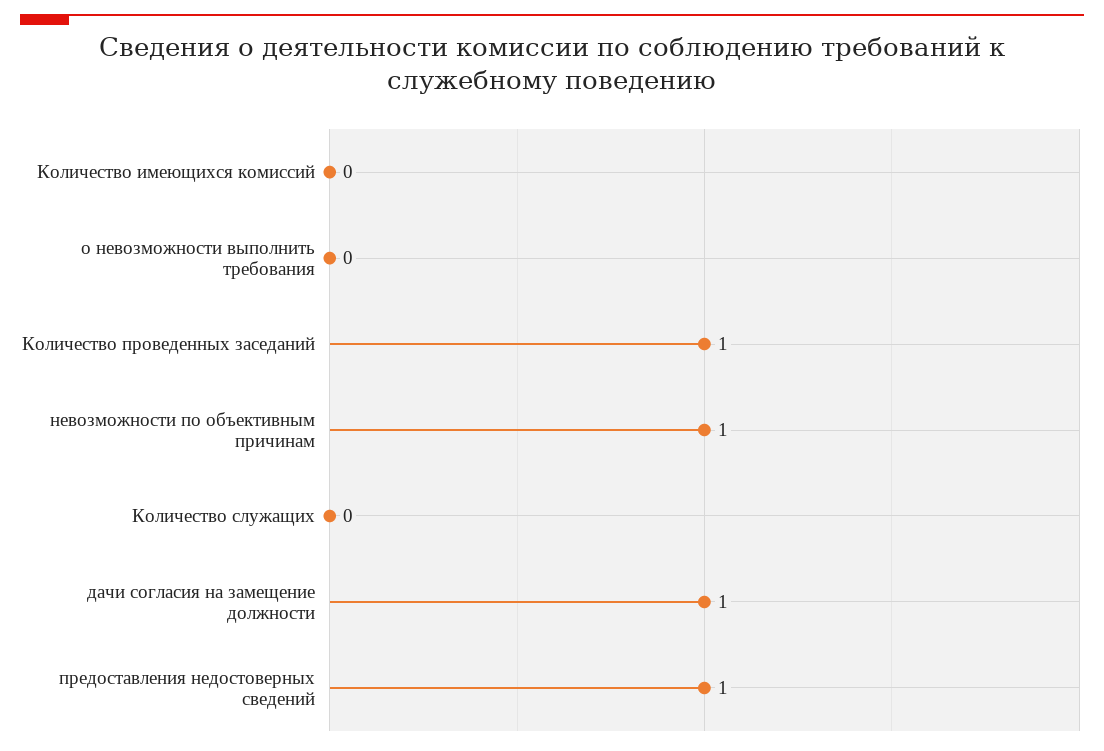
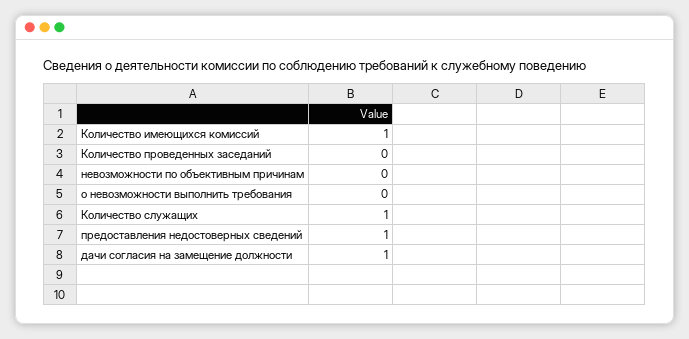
  {
-   "Количество имеющихся комиссий": 0,
+   "Количество имеющихся комиссий": 1,
    "о невозможности выполнить требования": 0,
-   "Количество проведенных заседаний": 1,
+   "Количество проведенных заседаний": 0,
-   "невозможности по объективным причинам": 1,
+   "невозможности по объективным причинам": 0,
-   "Количество служащих": 0,
+   "Количество служащих": 1,
    "дачи согласия на замещение должности": 1,
    "предоставления недостоверных сведений": 1
  }

